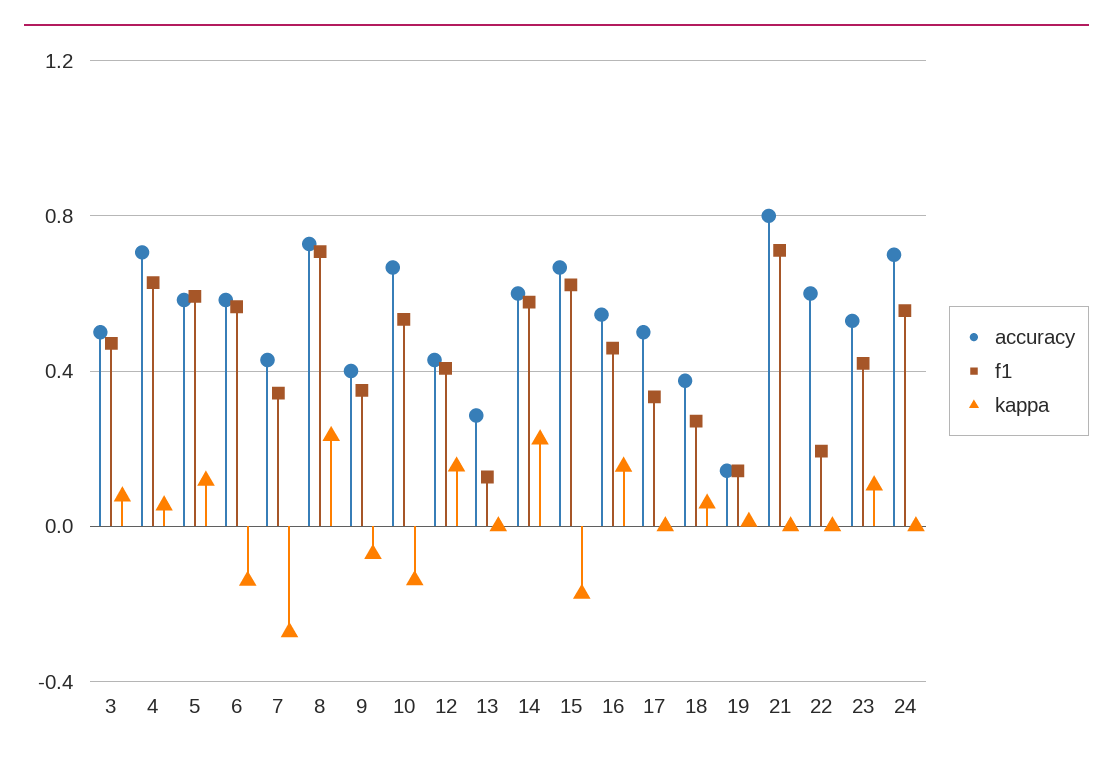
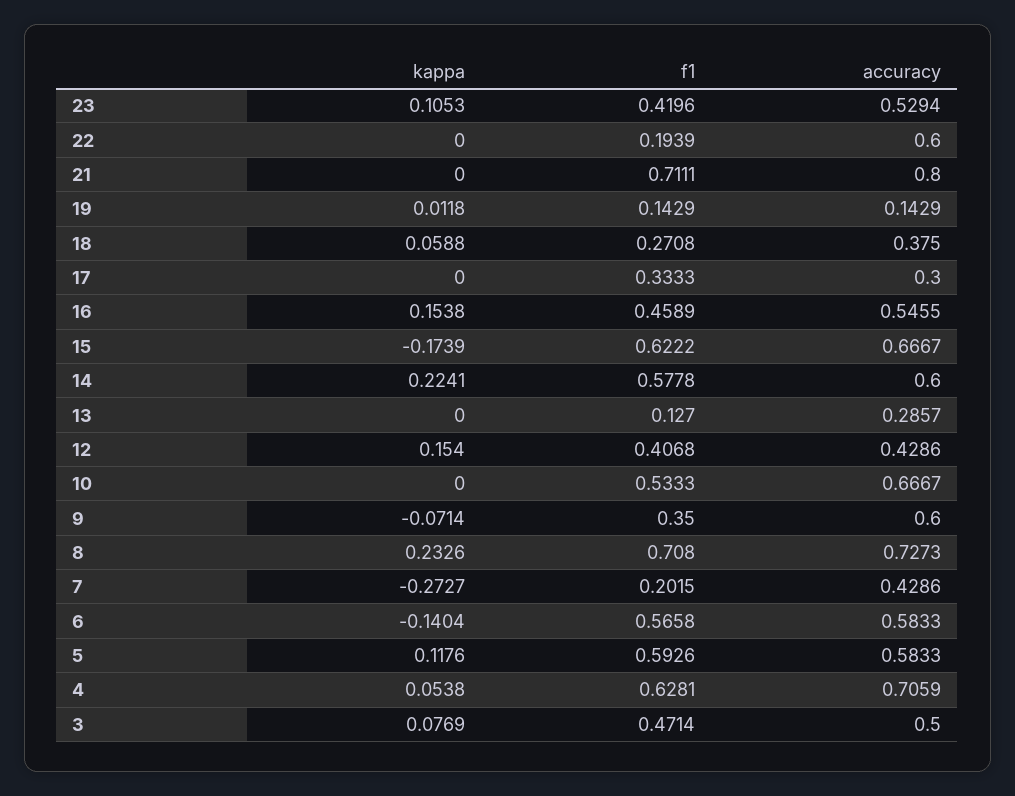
  {
    "accuracy": {
      "3": 0.5,
      "4": 0.7059,
      "5": 0.5833,
      "6": 0.5833,
      "7": 0.4286,
      "8": 0.7273,
-     "9": 0.4,
+     "9": 0.6,
      "10": 0.6667,
      "12": 0.4286,
      "13": 0.2857,
      "14": 0.6,
      "15": 0.6667,
      "16": 0.5455,
-     "17": 0.5,
+     "17": 0.3,
      "18": 0.375,
      "19": 0.1429,
      "21": 0.8,
      "22": 0.6,
-     "23": 0.5294,
+     "23": 0.5294
-     "24": 0.7
    },
    "f1": {
      "3": 0.4714,
      "4": 0.6281,
      "5": 0.5926,
      "6": 0.5658,
-     "7": 0.35,
+     "7": 0.2015,
      "8": 0.708,
      "9": 0.35,
      "10": 0.5333,
      "12": 0.4068,
      "13": 0.127,
      "14": 0.5778,
      "15": 0.6222,
      "16": 0.4589,
      "17": 0.3333,
      "18": 0.2708,
      "19": 0.1429,
      "21": 0.7111,
      "22": 0.1939,
-     "23": 0.4196,
+     "23": 0.4196
-     "24": 0.55
    },
    "kappa": {
      "3": 0.0769,
      "4": 0.0538,
      "5": 0.1176,
      "6": -0.1404,
      "7": -0.2727,
      "8": 0.2326,
      "9": -0.0714,
-     "10": -0.15,
+     "10": 0,
      "12": 0.154,
      "13": 0,
      "14": 0.2241,
      "15": -0.1739,
      "16": 0.1538,
      "17": 0,
      "18": 0.0588,
      "19": 0.0118,
      "21": 0,
      "22": 0,
-     "23": 0.1053,
+     "23": 0.1053
-     "24": 0
    }
  }

